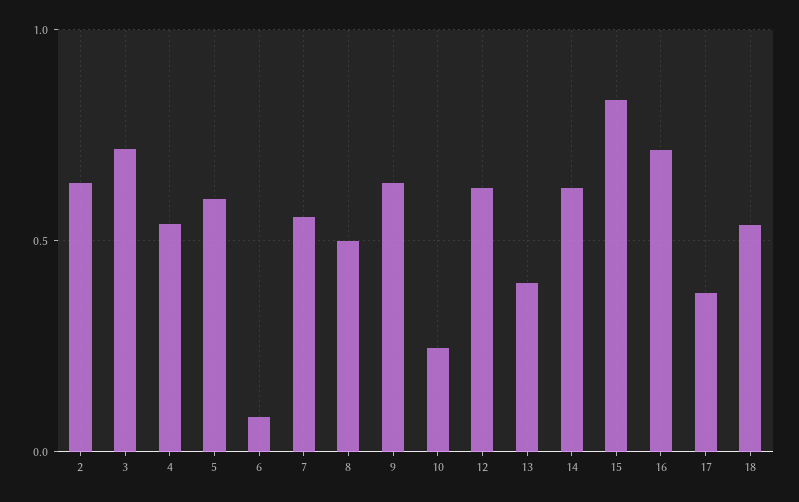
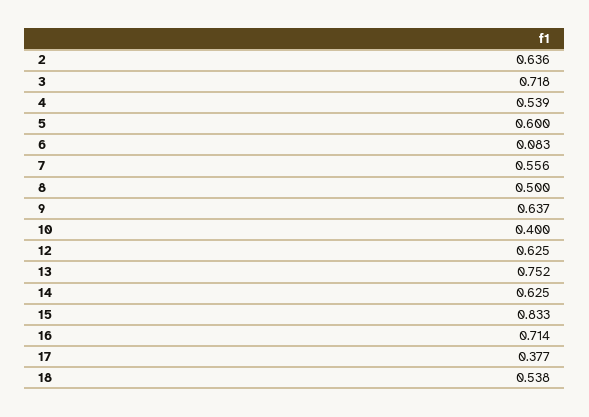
  {
    "2": 0.636,
    "3": 0.718,
    "4": 0.539,
    "5": 0.6,
    "6": 0.083,
    "7": 0.556,
    "8": 0.5,
    "9": 0.637,
-   "10": 0.25,
+   "10": 0.4,
    "12": 0.625,
-   "13": 0.4,
+   "13": 0.752,
    "14": 0.625,
    "15": 0.833,
    "16": 0.714,
    "17": 0.377,
    "18": 0.538
  }

